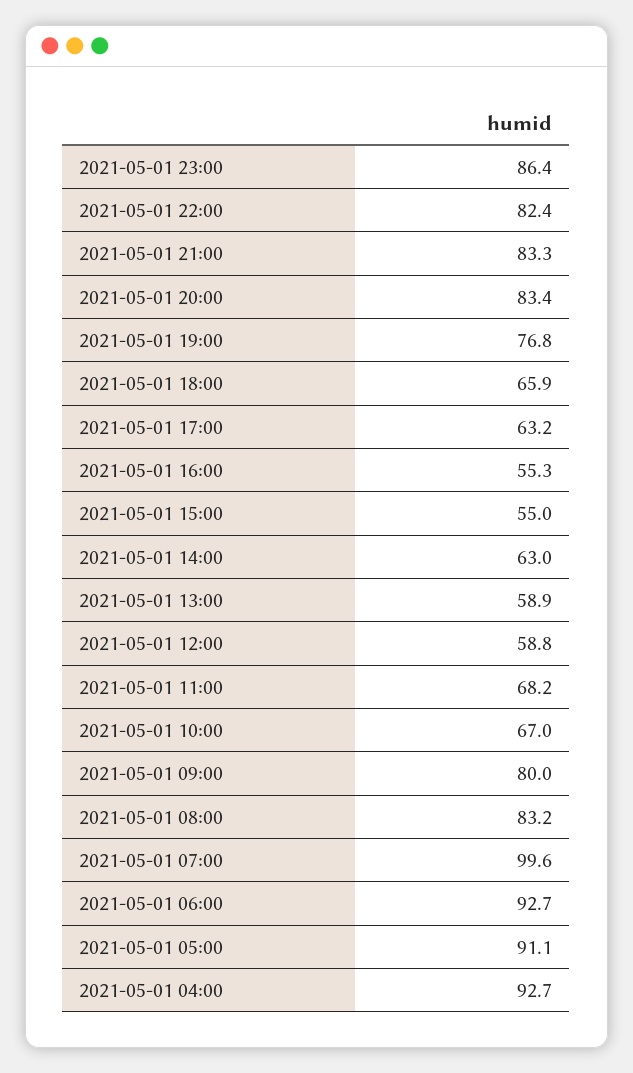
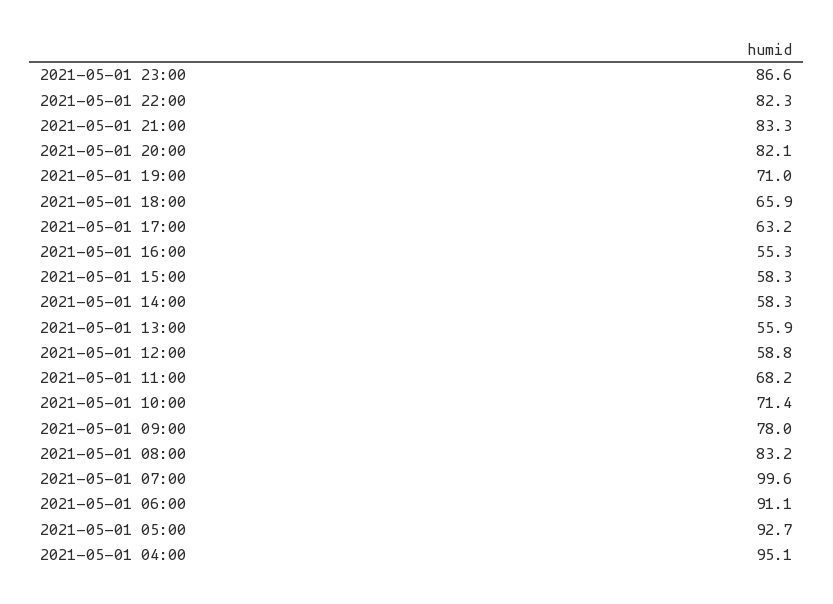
  {
-   "2021-05-01 23:00": 86.4,
+   "2021-05-01 23:00": 86.6,
-   "2021-05-01 22:00": 82.4,
+   "2021-05-01 22:00": 82.3,
    "2021-05-01 21:00": 83.3,
-   "2021-05-01 20:00": 83.4,
+   "2021-05-01 20:00": 82.1,
-   "2021-05-01 19:00": 76.8,
+   "2021-05-01 19:00": 71,
    "2021-05-01 18:00": 65.9,
    "2021-05-01 17:00": 63.2,
    "2021-05-01 16:00": 55.3,
-   "2021-05-01 15:00": 55,
+   "2021-05-01 15:00": 58.3,
-   "2021-05-01 14:00": 63,
+   "2021-05-01 14:00": 58.3,
-   "2021-05-01 13:00": 58.9,
+   "2021-05-01 13:00": 55.9,
    "2021-05-01 12:00": 58.8,
    "2021-05-01 11:00": 68.2,
-   "2021-05-01 10:00": 67,
+   "2021-05-01 10:00": 71.4,
-   "2021-05-01 09:00": 80,
+   "2021-05-01 09:00": 78,
    "2021-05-01 08:00": 83.2,
    "2021-05-01 07:00": 99.6,
-   "2021-05-01 06:00": 92.7,
+   "2021-05-01 06:00": 91.1,
-   "2021-05-01 05:00": 91.1,
+   "2021-05-01 05:00": 92.7,
-   "2021-05-01 04:00": 92.7
+   "2021-05-01 04:00": 95.1
  }

